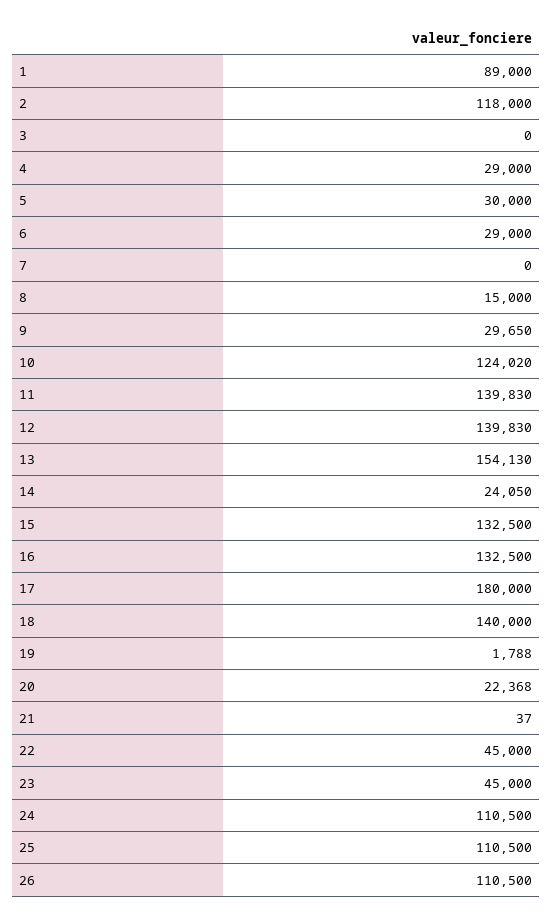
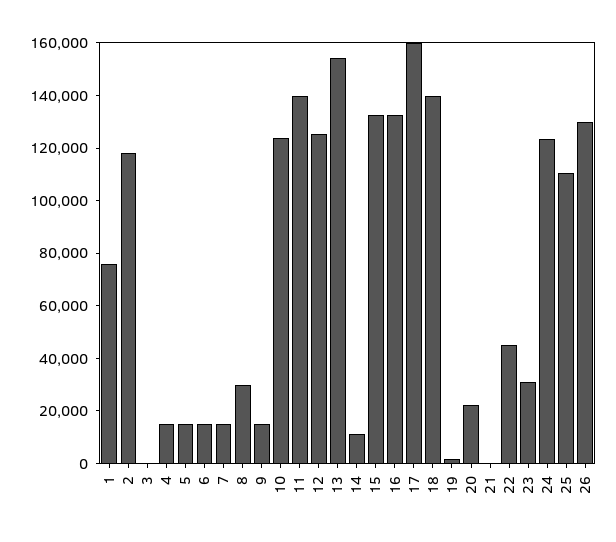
  {
-   "1": 89000,
+   "1": 75000,
    "2": 118000,
    "3": 0,
-   "4": 29000,
+   "4": 15000,
-   "5": 30000,
+   "5": 15000,
-   "6": 29000,
+   "6": 15000,
-   "7": 0,
+   "7": 15000,
-   "8": 15000,
+   "8": 30000,
-   "9": 29650,
+   "9": 15000,
    "10": 124020,
    "11": 139830,
-   "12": 139830,
+   "12": 125000,
    "13": 154130,
-   "14": 24050,
+   "14": 10000,
    "15": 132500,
    "16": 132500,
-   "17": 180000,
+   "17": 160000,
    "18": 140000,
    "19": 1788,
    "20": 22368,
    "21": 37,
    "22": 45000,
-   "23": 45000,
+   "23": 30000,
-   "24": 110500,
+   "24": 125000,
    "25": 110500,
-   "26": 110500
+   "26": 130000
  }

